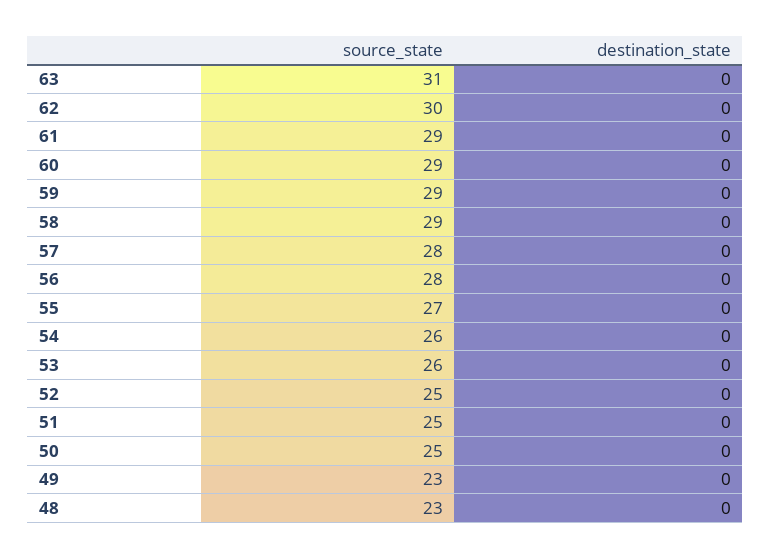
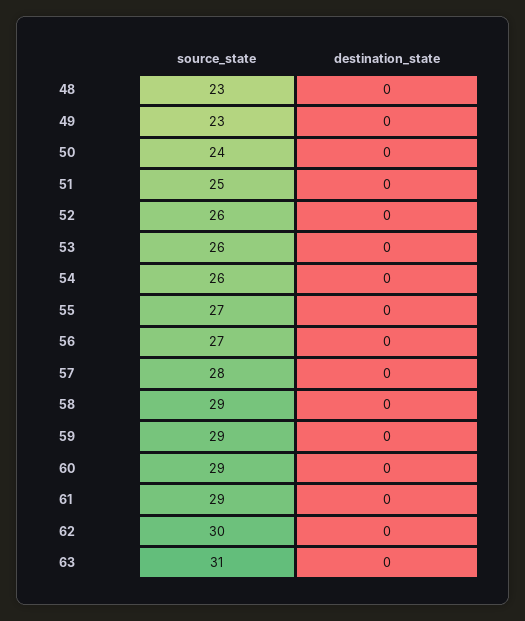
  {
    "source_state": {
      "63": 31,
      "62": 30,
      "61": 29,
      "60": 29,
      "59": 29,
      "58": 29,
      "57": 28,
-     "56": 28,
+     "56": 27,
      "55": 27,
      "54": 26,
      "53": 26,
-     "52": 25,
+     "52": 26,
      "51": 25,
-     "50": 25,
+     "50": 24,
      "49": 23,
      "48": 23
    },
    "destination_state": {
      "63": 0,
      "62": 0,
      "61": 0,
      "60": 0,
      "59": 0,
      "58": 0,
      "57": 0,
      "56": 0,
      "55": 0,
      "54": 0,
      "53": 0,
      "52": 0,
      "51": 0,
      "50": 0,
      "49": 0,
      "48": 0
    }
  }

